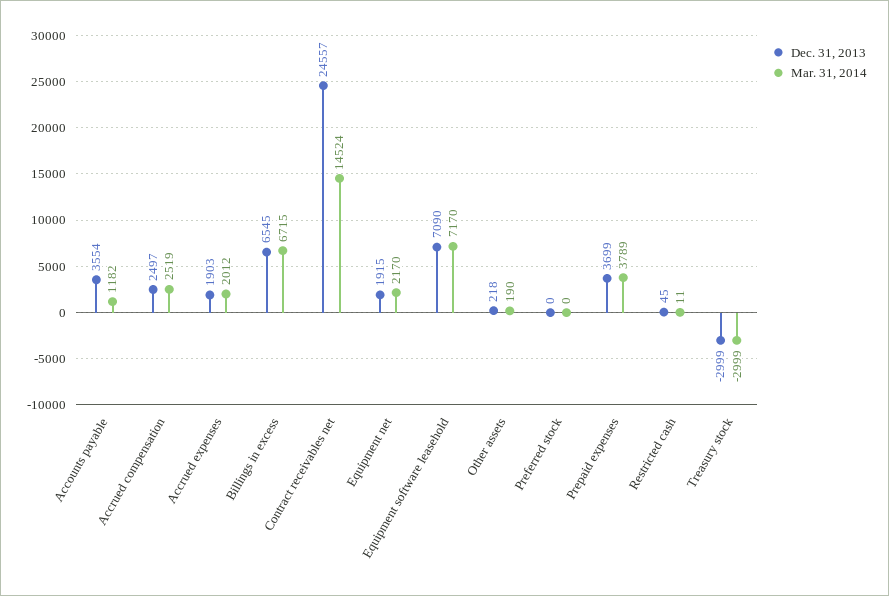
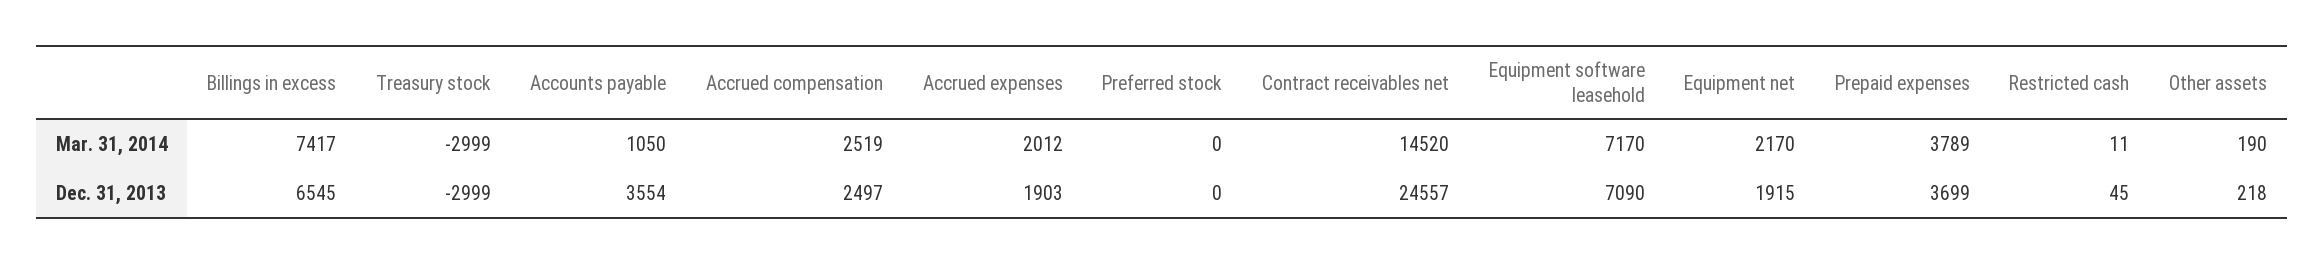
  {
    "Dec. 31, 2013": {
      "Accounts payable": 3554,
      "Accrued compensation": 2497,
      "Accrued expenses": 1903,
      "Billings in excess": 6545,
      "Contract receivables net": 24557,
      "Equipment net": 1915,
      "Equipment software leasehold": 7090,
      "Other assets": 218,
      "Preferred stock": 0,
      "Prepaid expenses": 3699,
      "Restricted cash": 45,
      "Treasury stock": -2999
    },
    "Mar. 31, 2014": {
-     "Accounts payable": 1182,
+     "Accounts payable": 1050,
      "Accrued compensation": 2519,
      "Accrued expenses": 2012,
-     "Billings in excess": 6715,
+     "Billings in excess": 7417,
-     "Contract receivables net": 14524,
+     "Contract receivables net": 14520,
      "Equipment net": 2170,
      "Equipment software leasehold": 7170,
      "Other assets": 190,
      "Preferred stock": 0,
      "Prepaid expenses": 3789,
      "Restricted cash": 11,
      "Treasury stock": -2999
    }
  }

